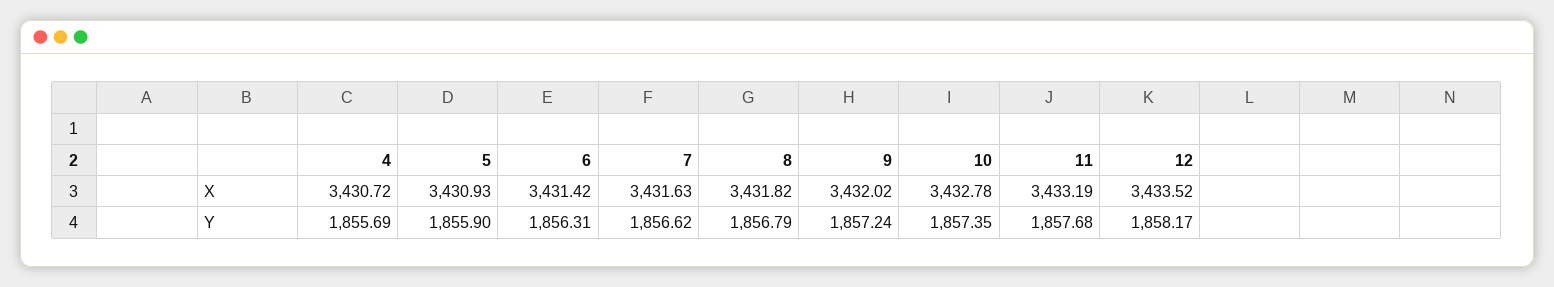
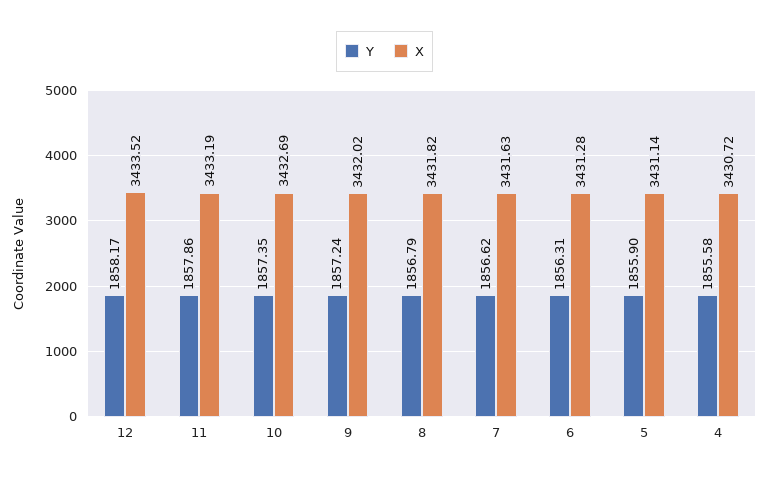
  {
    "X": {
      "4": 3430.72,
-     "5": 3430.93,
+     "5": 3431.14,
-     "6": 3431.42,
+     "6": 3431.28,
      "7": 3431.63,
      "8": 3431.82,
      "9": 3432.02,
-     "10": 3432.78,
+     "10": 3432.69,
      "11": 3433.19,
      "12": 3433.52
    },
    "Y": {
-     "4": 1855.69,
+     "4": 1855.58,
      "5": 1855.9,
      "6": 1856.31,
      "7": 1856.62,
      "8": 1856.79,
      "9": 1857.24,
      "10": 1857.35,
-     "11": 1857.68,
+     "11": 1857.86,
      "12": 1858.17
    }
  }

